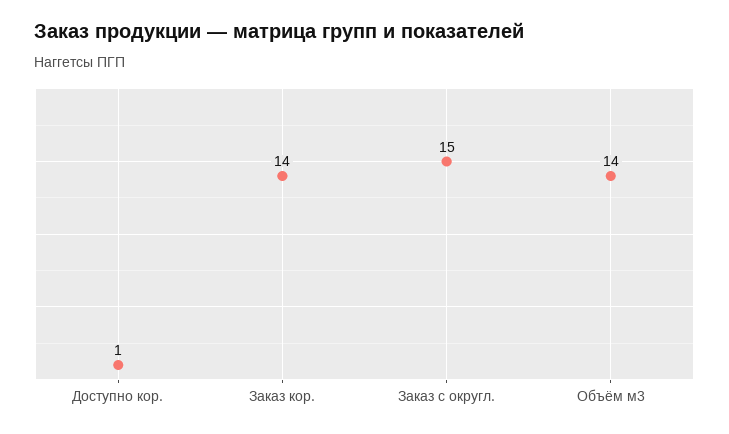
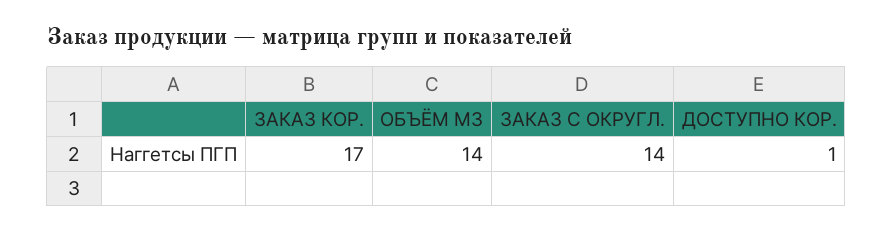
  {
    "Доступно кор.": 1,
-   "Заказ кор.": 14,
+   "Заказ кор.": 17,
-   "Заказ с округл.": 15,
+   "Заказ с округл.": 14,
    "Объём м3": 14
  }

